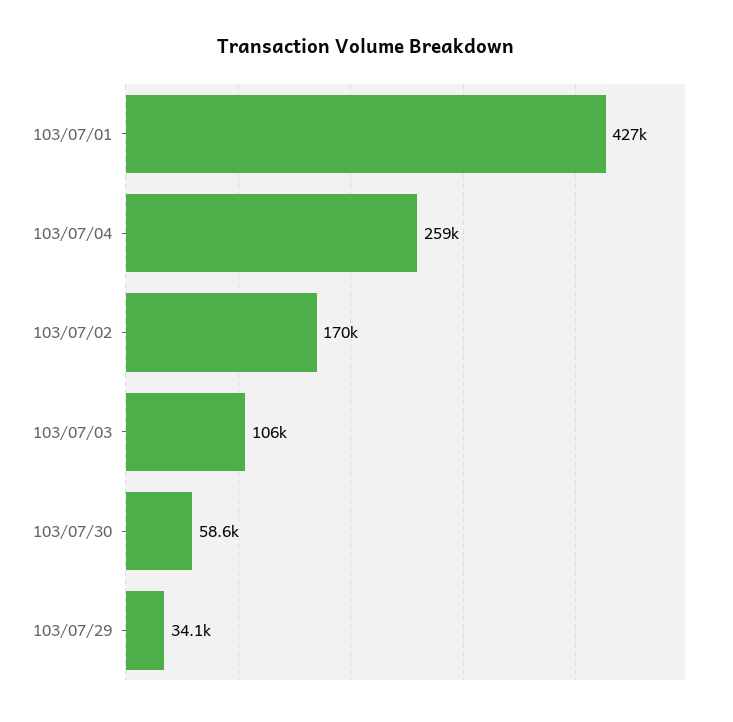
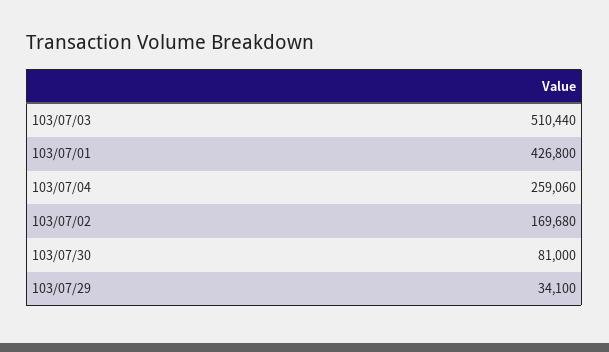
  {
    "103/07/01": 426800,
    "103/07/04": 259060,
    "103/07/02": 169680,
-   "103/07/03": 106000,
+   "103/07/03": 510440,
-   "103/07/30": 58600,
+   "103/07/30": 81000,
    "103/07/29": 34100
  }

